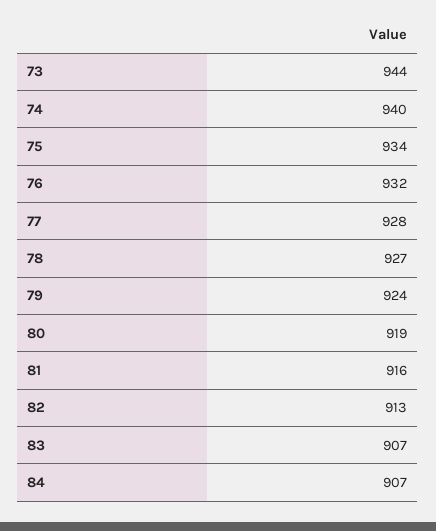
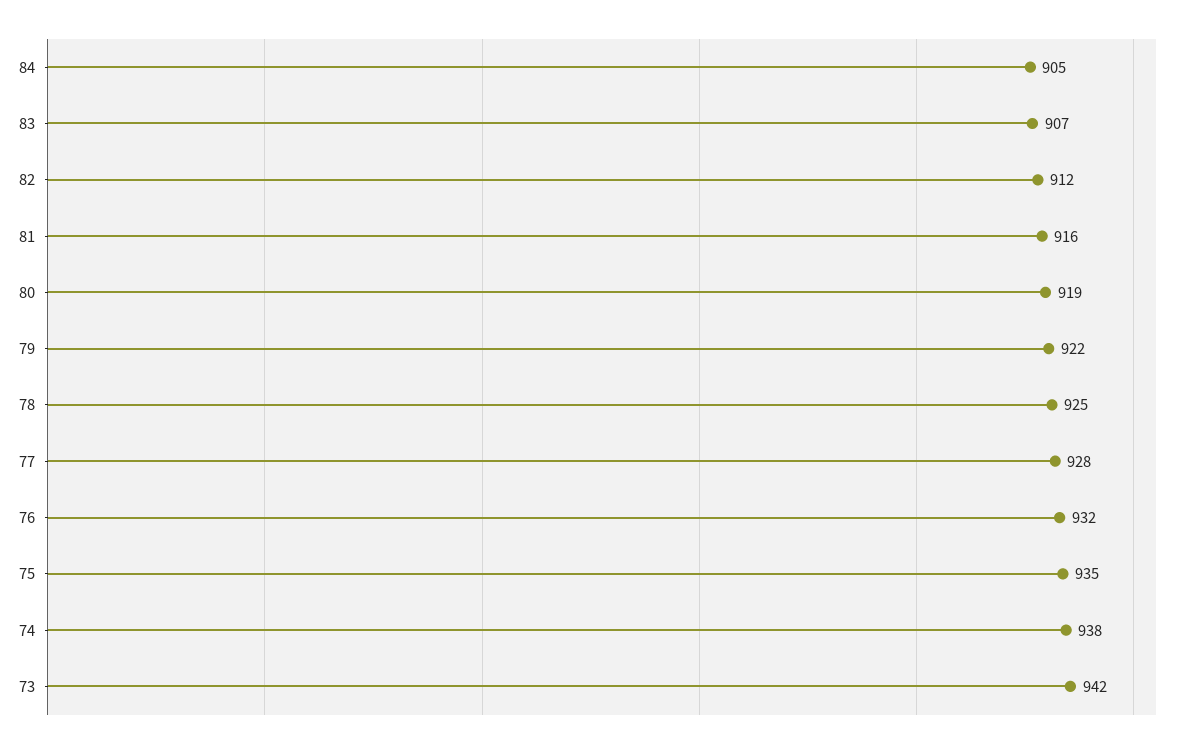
  {
-   "73": 944,
+   "73": 942,
-   "74": 940,
+   "74": 938,
-   "75": 934,
+   "75": 935,
    "76": 932,
    "77": 928,
-   "78": 927,
+   "78": 925,
-   "79": 924,
+   "79": 922,
    "80": 919,
    "81": 916,
-   "82": 913,
+   "82": 912,
    "83": 907,
-   "84": 907
+   "84": 905
  }

